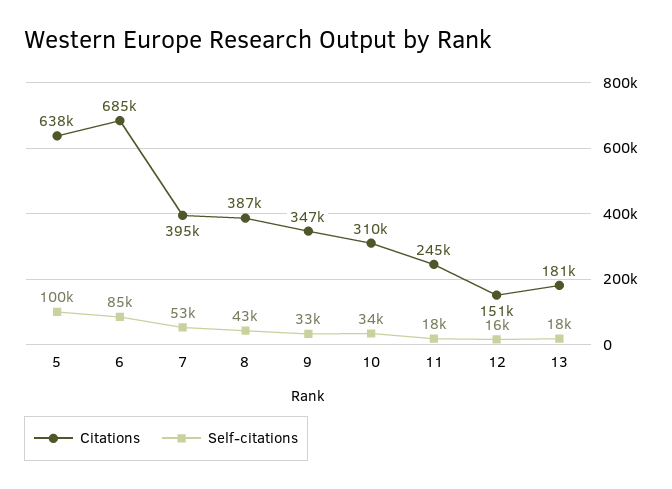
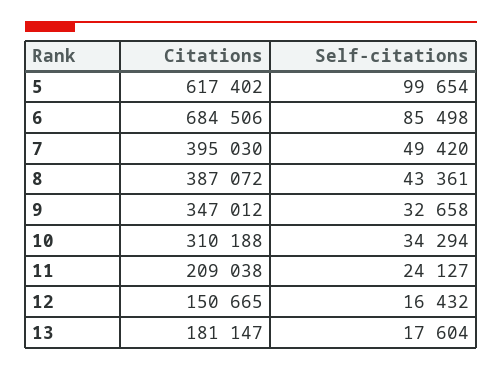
  {
    "Citations": {
-     "5": 638000,
+     "5": 617402,
      "6": 684506,
      "7": 395030,
      "8": 387072,
      "9": 347012,
      "10": 310188,
-     "11": 245000,
+     "11": 209038,
      "12": 150665,
      "13": 181147
    },
    "Self-citations": {
      "5": 99654,
      "6": 85498,
-     "7": 53000,
+     "7": 49420,
      "8": 43361,
      "9": 32658,
      "10": 34294,
-     "11": 18000,
+     "11": 24127,
      "12": 16432,
      "13": 17604
    }
  }

